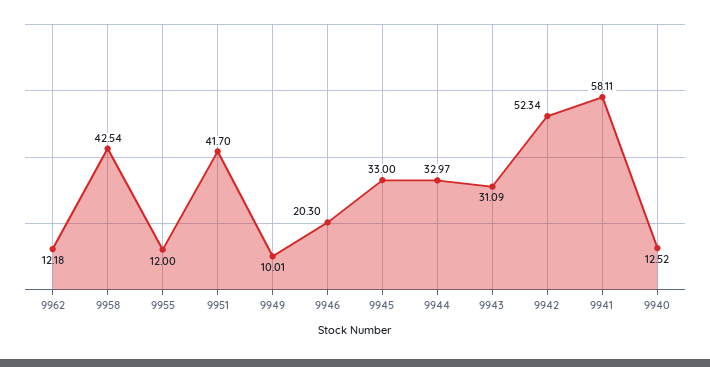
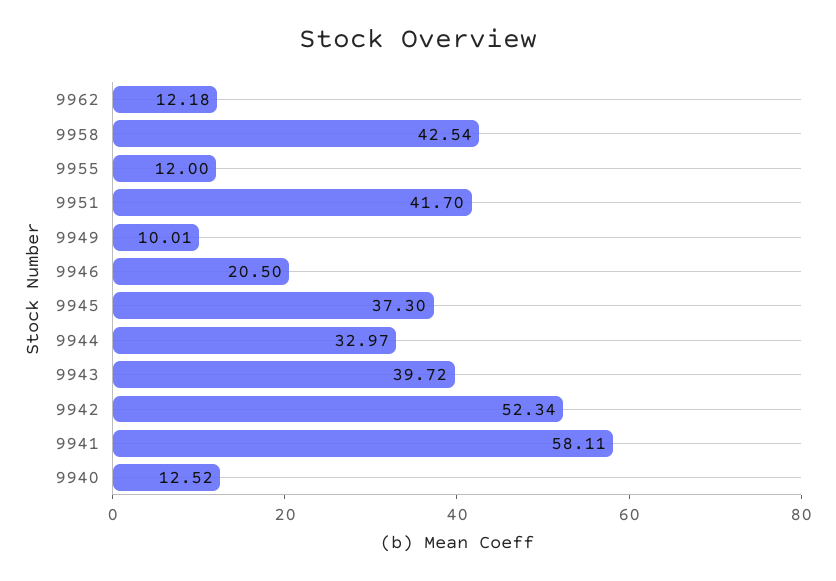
  {
    "9962": 12.18,
    "9958": 42.54,
    "9955": 12,
    "9951": 41.7,
    "9949": 10.01,
-   "9946": 20.3,
+   "9946": 20.5,
-   "9945": 33,
+   "9945": 37.3,
    "9944": 32.97,
-   "9943": 31.09,
+   "9943": 39.72,
    "9942": 52.34,
    "9941": 58.11,
    "9940": 12.52
  }

